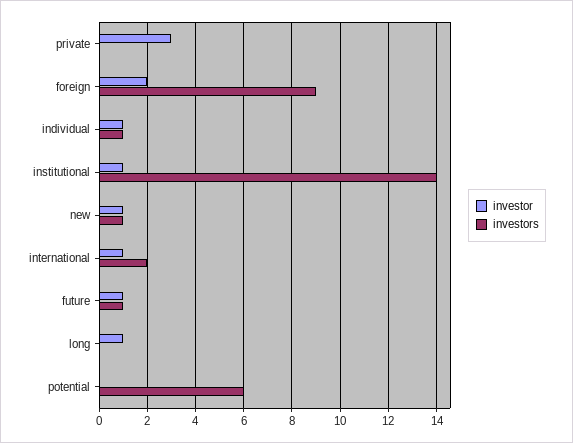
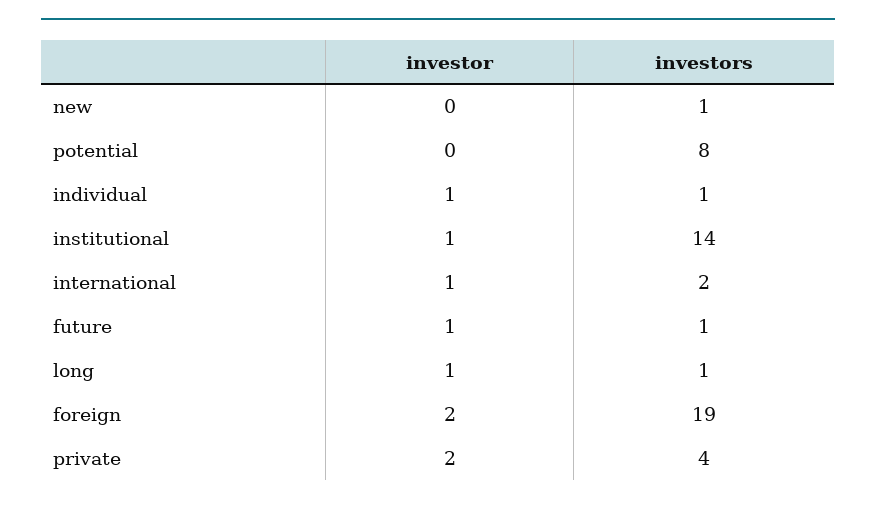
  {
    "investor": {
-     "private": 3,
+     "private": 2,
      "foreign": 2,
      "individual": 1,
      "institutional": 1,
-     "new": 1,
+     "new": 0,
      "international": 1,
      "future": 1,
      "long": 1,
      "potential": 0
    },
    "investors": {
-     "private": 0,
+     "private": 4,
-     "foreign": 9,
+     "foreign": 19,
      "individual": 1,
      "institutional": 14,
      "new": 1,
      "international": 2,
      "future": 1,
-     "long": 0,
+     "long": 1,
-     "potential": 6
+     "potential": 8
    }
  }

